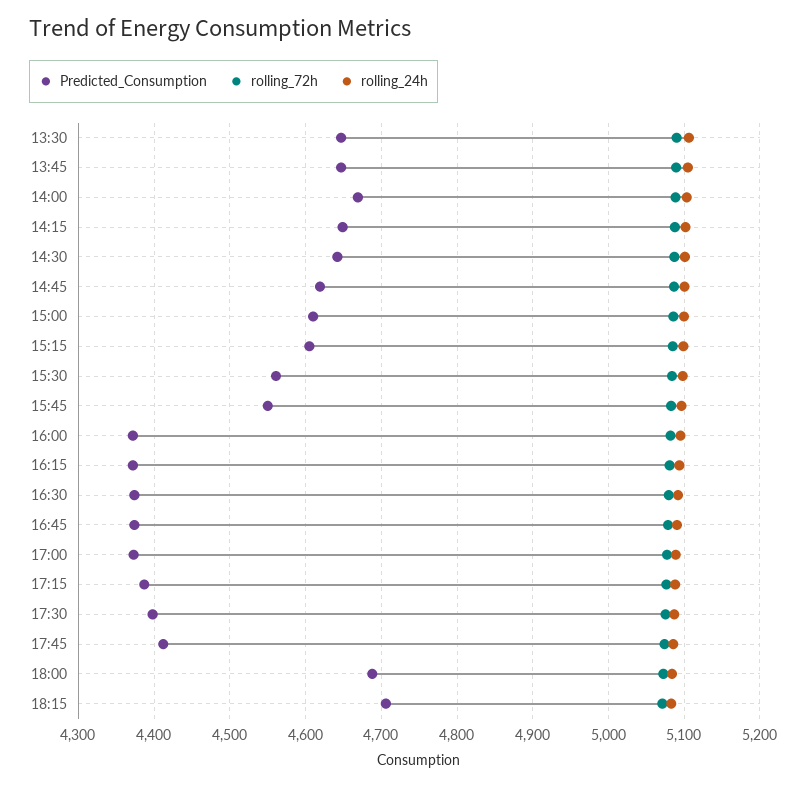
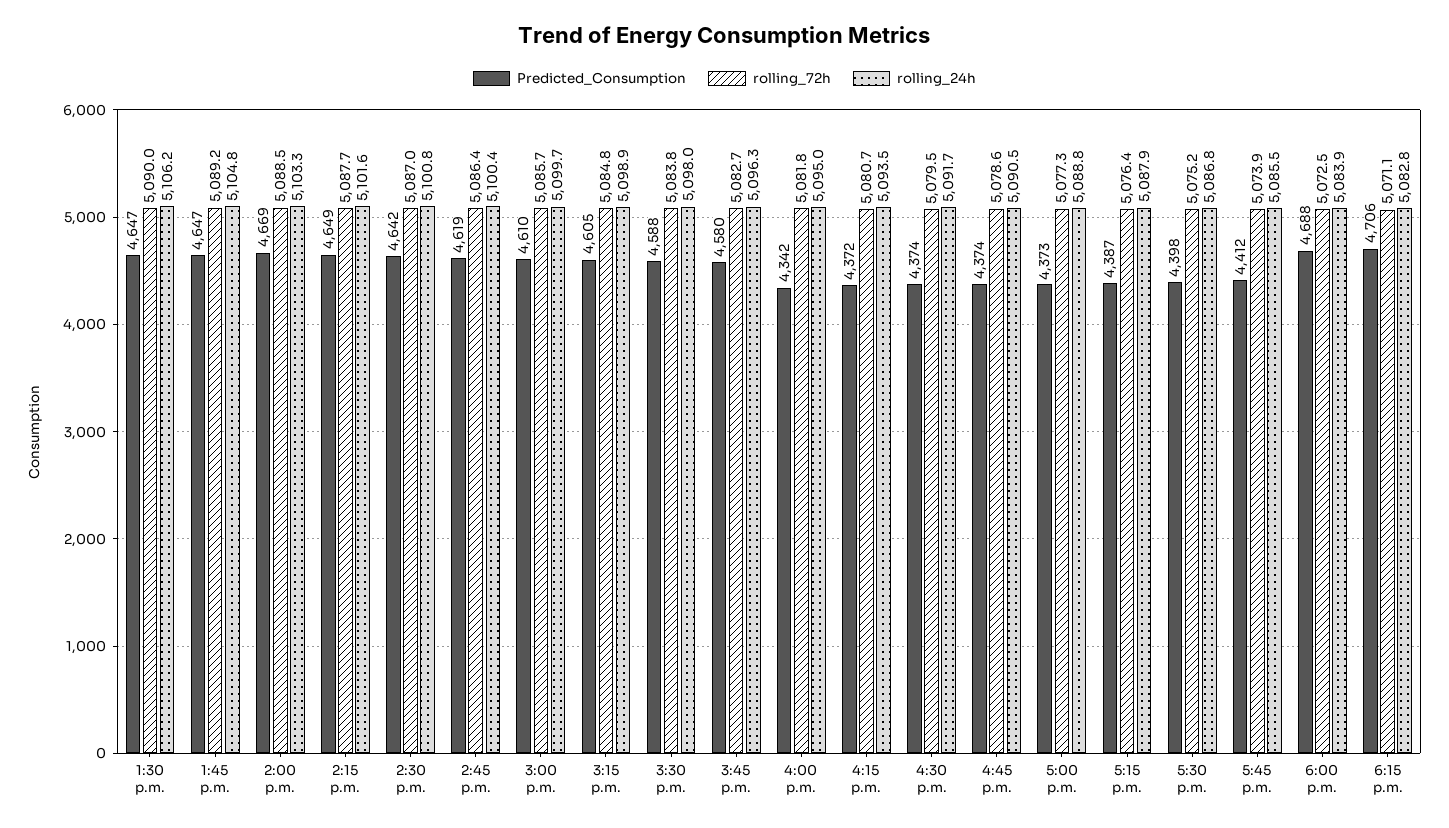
  {
    "Predicted_Consumption": {
      "13:30": 4647,
      "13:45": 4647,
      "14:00": 4669,
      "14:15": 4649,
      "14:30": 4642,
      "14:45": 4619,
      "15:00": 4610,
      "15:15": 4605,
-     "15:30": 4560,
+     "15:30": 4588,
-     "15:45": 4550,
+     "15:45": 4580,
-     "16:00": 4370,
+     "16:00": 4342,
      "16:15": 4372,
      "16:30": 4374,
      "16:45": 4374,
      "17:00": 4373,
      "17:15": 4387,
      "17:30": 4398,
      "17:45": 4412,
      "18:00": 4688,
      "18:15": 4706
    },
    "rolling_72h": {
      "13:30": 5090,
      "13:45": 5089.2,
      "14:00": 5088.5,
      "14:15": 5087.7,
      "14:30": 5087,
      "14:45": 5086.4,
      "15:00": 5085.7,
      "15:15": 5084.8,
      "15:30": 5083.8,
      "15:45": 5082.7,
      "16:00": 5081.8,
      "16:15": 5080.7,
      "16:30": 5079.5,
      "16:45": 5078.6,
      "17:00": 5077.3,
      "17:15": 5076.4,
      "17:30": 5075.2,
      "17:45": 5073.9,
      "18:00": 5072.5,
      "18:15": 5071.1
    },
    "rolling_24h": {
      "13:30": 5106.2,
      "13:45": 5104.8,
      "14:00": 5103.3,
      "14:15": 5101.6,
      "14:30": 5100.8,
      "14:45": 5100.4,
      "15:00": 5099.7,
      "15:15": 5098.9,
      "15:30": 5098,
      "15:45": 5096.3,
      "16:00": 5095,
      "16:15": 5093.5,
      "16:30": 5091.7,
      "16:45": 5090.5,
      "17:00": 5088.8,
      "17:15": 5087.9,
      "17:30": 5086.8,
      "17:45": 5085.5,
      "18:00": 5083.9,
      "18:15": 5082.8
    }
  }

